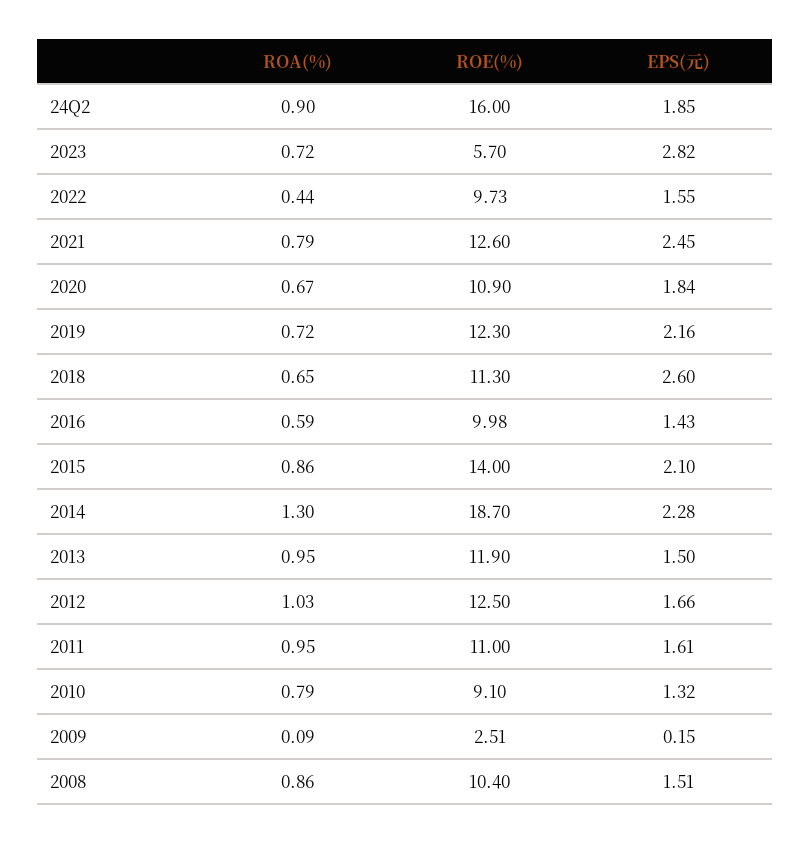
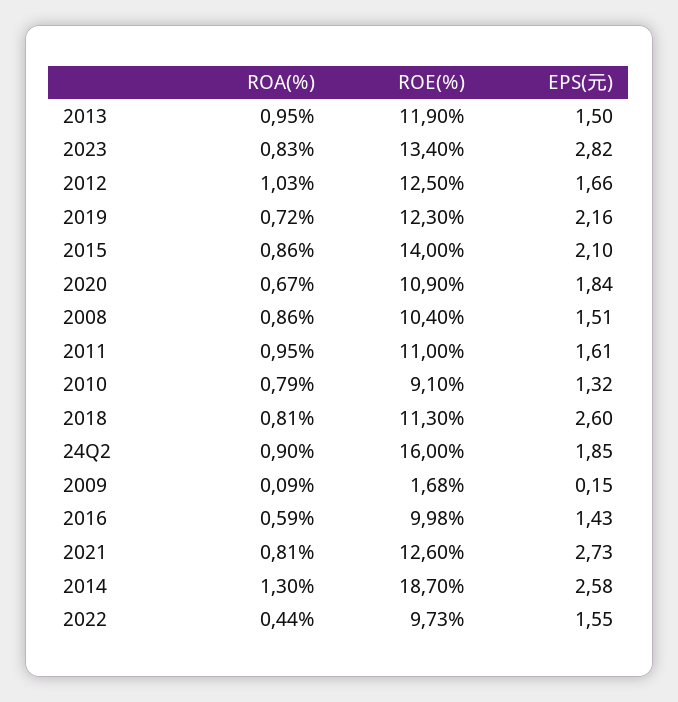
  {
    "ROA(%)": {
      "24Q2": 0.9,
-     "2023": 0.72,
+     "2023": 0.83,
      "2022": 0.44,
-     "2021": 0.79,
+     "2021": 0.81,
      "2020": 0.67,
      "2019": 0.72,
-     "2018": 0.65,
+     "2018": 0.81,
      "2016": 0.59,
      "2015": 0.86,
      "2014": 1.3,
      "2013": 0.95,
      "2012": 1.03,
      "2011": 0.95,
      "2010": 0.79,
      "2009": 0.09,
      "2008": 0.86
    },
    "ROE(%)": {
      "24Q2": 16,
-     "2023": 5.7,
+     "2023": 13.4,
      "2022": 9.73,
      "2021": 12.6,
      "2020": 10.9,
      "2019": 12.3,
      "2018": 11.3,
      "2016": 9.98,
      "2015": 14,
      "2014": 18.7,
      "2013": 11.9,
      "2012": 12.5,
      "2011": 11,
      "2010": 9.1,
-     "2009": 2.51,
+     "2009": 1.68,
      "2008": 10.4
    },
    "EPS(元)": {
      "24Q2": 1.85,
      "2023": 2.82,
      "2022": 1.55,
-     "2021": 2.45,
+     "2021": 2.73,
      "2020": 1.84,
      "2019": 2.16,
      "2018": 2.6,
      "2016": 1.43,
      "2015": 2.1,
-     "2014": 2.28,
+     "2014": 2.58,
      "2013": 1.5,
      "2012": 1.66,
      "2011": 1.61,
      "2010": 1.32,
      "2009": 0.15,
      "2008": 1.51
    }
  }

